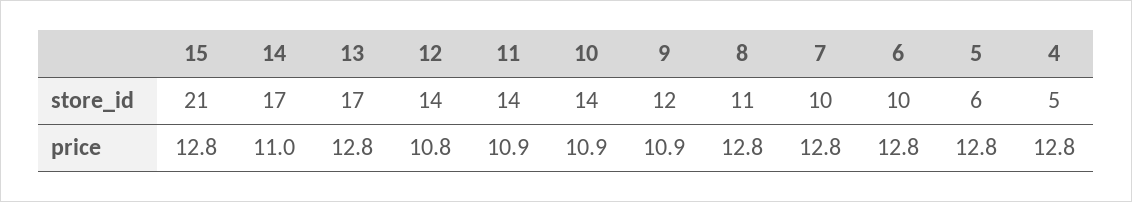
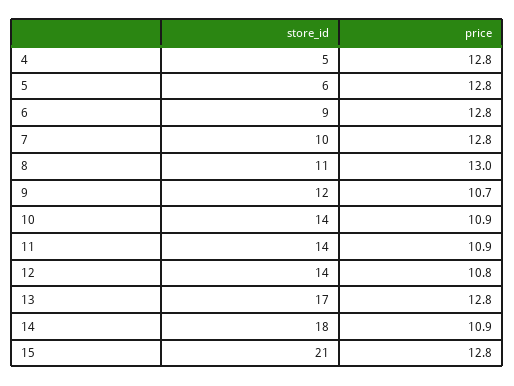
  {
    "15": {
      "store_id": 21,
      "price": 12.8
    },
    "14": {
-     "store_id": 17,
+     "store_id": 18,
-     "price": 11
+     "price": 10.9
    },
    "13": {
      "store_id": 17,
      "price": 12.8
    },
    "12": {
      "store_id": 14,
      "price": 10.8
    },
    "11": {
      "store_id": 14,
      "price": 10.9
    },
    "10": {
      "store_id": 14,
      "price": 10.9
    },
    "9": {
      "store_id": 12,
-     "price": 10.9
+     "price": 10.7
    },
    "8": {
      "store_id": 11,
-     "price": 12.8
+     "price": 13
    },
    "7": {
      "store_id": 10,
      "price": 12.8
    },
    "6": {
-     "store_id": 10,
+     "store_id": 9,
      "price": 12.8
    },
    "5": {
      "store_id": 6,
      "price": 12.8
    },
    "4": {
      "store_id": 5,
      "price": 12.8
    }
  }

